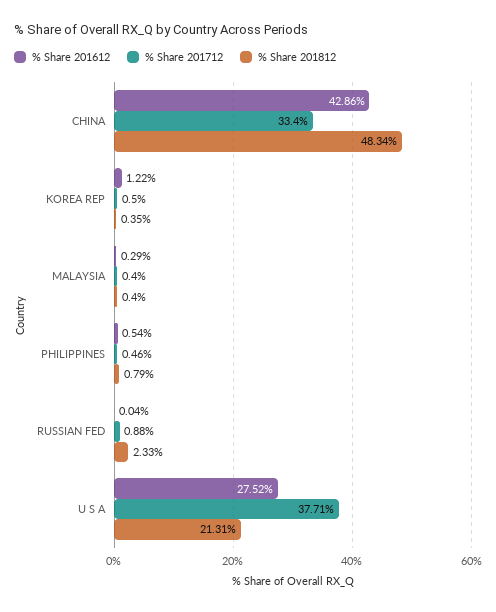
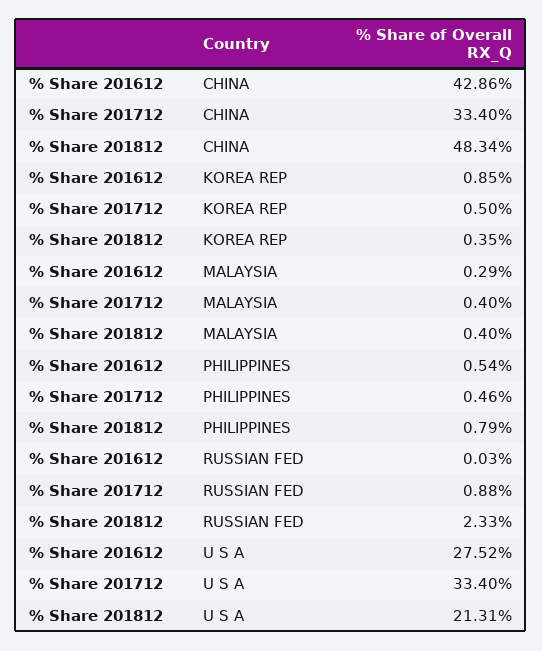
  {
    "% Share 201612": {
      "CHINA": 42.86,
-     "KOREA REP": 1.22,
+     "KOREA REP": 0.85,
      "MALAYSIA": 0.29,
      "PHILIPPINES": 0.54,
-     "RUSSIAN FED": 0.04,
+     "RUSSIAN FED": 0.03,
      "U S A": 27.52
    },
    "% Share 201712": {
      "CHINA": 33.4,
      "KOREA REP": 0.5,
      "MALAYSIA": 0.4,
      "PHILIPPINES": 0.46,
      "RUSSIAN FED": 0.88,
-     "U S A": 37.71
+     "U S A": 33.4
    },
    "% Share 201812": {
      "CHINA": 48.34,
      "KOREA REP": 0.35,
      "MALAYSIA": 0.4,
      "PHILIPPINES": 0.79,
      "RUSSIAN FED": 2.33,
      "U S A": 21.31
    }
  }

